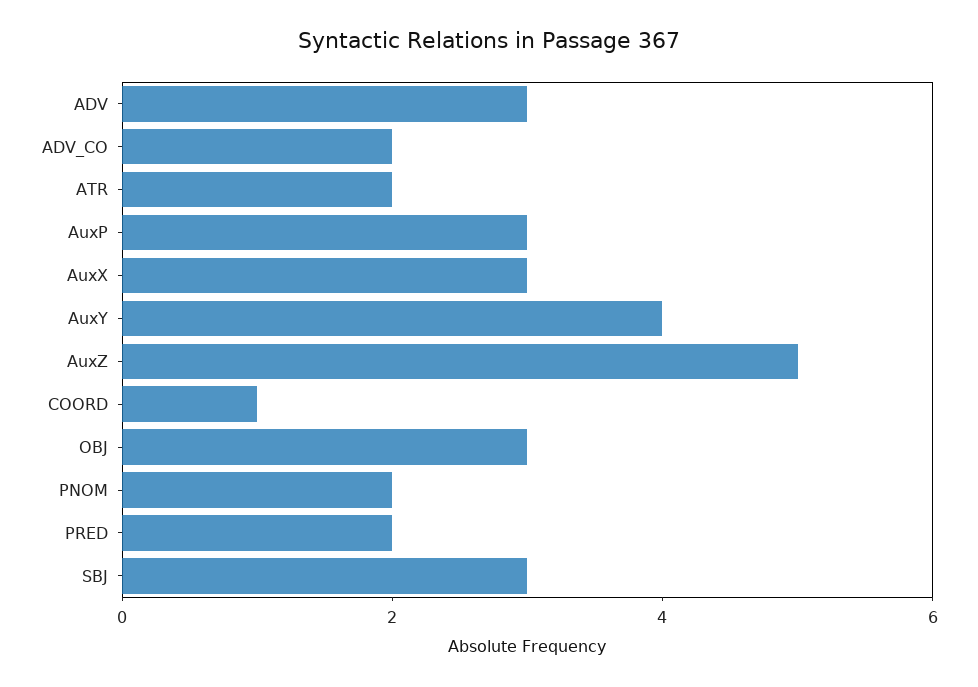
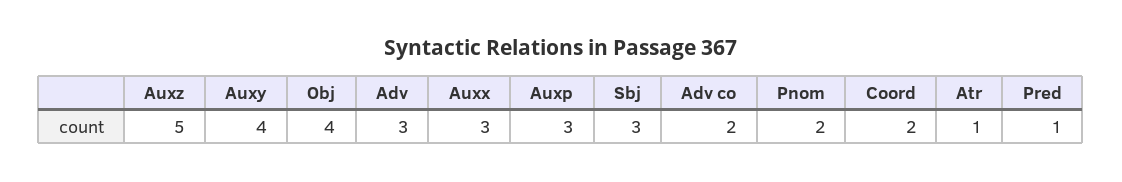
  {
    "ADV": 3,
    "ADV_CO": 2,
-   "ATR": 2,
+   "ATR": 1,
    "AuxP": 3,
    "AuxX": 3,
    "AuxY": 4,
    "AuxZ": 5,
-   "COORD": 1,
+   "COORD": 2,
-   "OBJ": 3,
+   "OBJ": 4,
    "PNOM": 2,
-   "PRED": 2,
+   "PRED": 1,
    "SBJ": 3
  }

